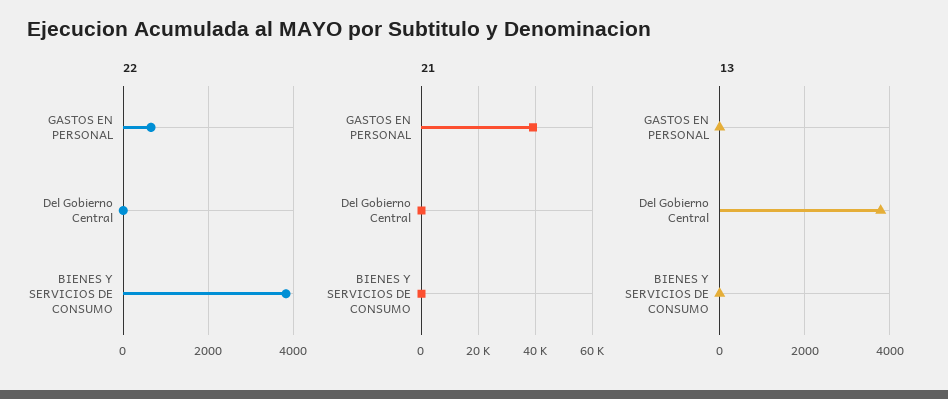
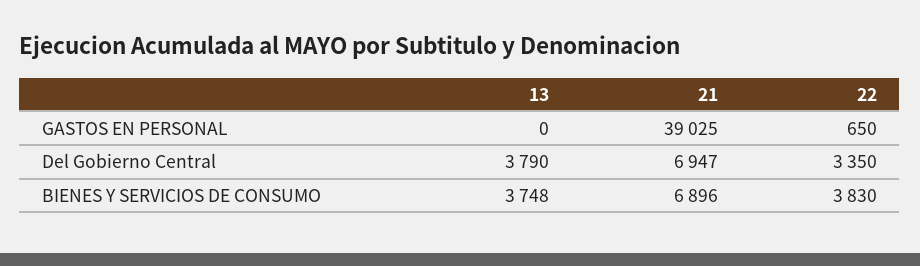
  {
    "22": {
      "GASTOS EN PERSONAL": 650,
-     "Del Gobierno Central": 0,
+     "Del Gobierno Central": 3350,
      "BIENES Y SERVICIOS DE CONSUMO": 3830
    },
    "21": {
      "GASTOS EN PERSONAL": 39025,
-     "Del Gobierno Central": 0,
+     "Del Gobierno Central": 6947,
-     "BIENES Y SERVICIOS DE CONSUMO": 0
+     "BIENES Y SERVICIOS DE CONSUMO": 6896
    },
    "13": {
      "GASTOS EN PERSONAL": 0,
      "Del Gobierno Central": 3790,
-     "BIENES Y SERVICIOS DE CONSUMO": 0
+     "BIENES Y SERVICIOS DE CONSUMO": 3748
    }
  }

